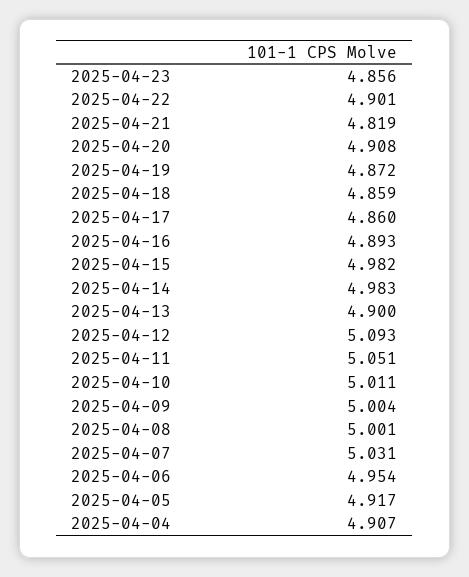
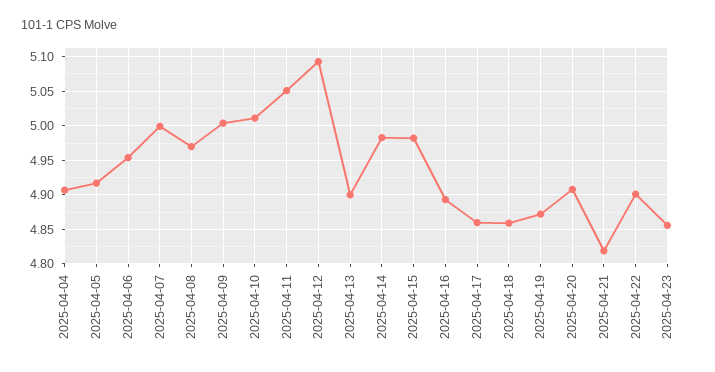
  {
    "2025-04-23": 4.856,
    "2025-04-22": 4.901,
    "2025-04-21": 4.819,
    "2025-04-20": 4.908,
    "2025-04-19": 4.872,
    "2025-04-18": 4.859,
    "2025-04-17": 4.86,
    "2025-04-16": 4.893,
    "2025-04-15": 4.982,
    "2025-04-14": 4.983,
    "2025-04-13": 4.9,
    "2025-04-12": 5.093,
    "2025-04-11": 5.051,
    "2025-04-10": 5.011,
    "2025-04-09": 5.004,
-   "2025-04-08": 5.001,
+   "2025-04-08": 4.97,
-   "2025-04-07": 5.031,
+   "2025-04-07": 5,
    "2025-04-06": 4.954,
    "2025-04-05": 4.917,
    "2025-04-04": 4.907
  }

